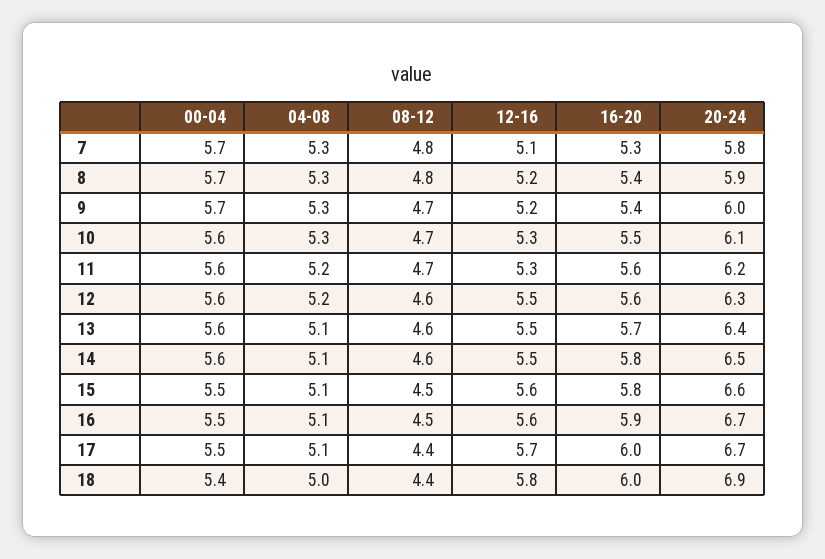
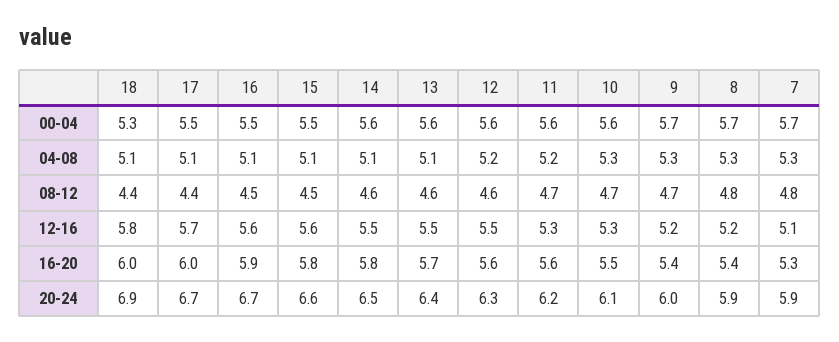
  {
    "00-04": {
      "7": 5.7,
      "8": 5.7,
      "9": 5.7,
      "10": 5.6,
      "11": 5.6,
      "12": 5.6,
      "13": 5.6,
      "14": 5.6,
      "15": 5.5,
      "16": 5.5,
      "17": 5.5,
-     "18": 5.4
+     "18": 5.3
    },
    "04-08": {
      "7": 5.3,
      "8": 5.3,
      "9": 5.3,
      "10": 5.3,
      "11": 5.2,
      "12": 5.2,
      "13": 5.1,
      "14": 5.1,
      "15": 5.1,
      "16": 5.1,
      "17": 5.1,
-     "18": 5
+     "18": 5.1
    },
    "08-12": {
      "7": 4.8,
      "8": 4.8,
      "9": 4.7,
      "10": 4.7,
      "11": 4.7,
      "12": 4.6,
      "13": 4.6,
      "14": 4.6,
      "15": 4.5,
      "16": 4.5,
      "17": 4.4,
      "18": 4.4
    },
    "12-16": {
      "7": 5.1,
      "8": 5.2,
      "9": 5.2,
      "10": 5.3,
      "11": 5.3,
      "12": 5.5,
      "13": 5.5,
      "14": 5.5,
      "15": 5.6,
      "16": 5.6,
      "17": 5.7,
      "18": 5.8
    },
    "16-20": {
      "7": 5.3,
      "8": 5.4,
      "9": 5.4,
      "10": 5.5,
      "11": 5.6,
      "12": 5.6,
      "13": 5.7,
      "14": 5.8,
      "15": 5.8,
      "16": 5.9,
      "17": 6,
      "18": 6
    },
    "20-24": {
-     "7": 5.8,
+     "7": 5.9,
      "8": 5.9,
      "9": 6,
      "10": 6.1,
      "11": 6.2,
      "12": 6.3,
      "13": 6.4,
      "14": 6.5,
      "15": 6.6,
      "16": 6.7,
      "17": 6.7,
      "18": 6.9
    }
  }

